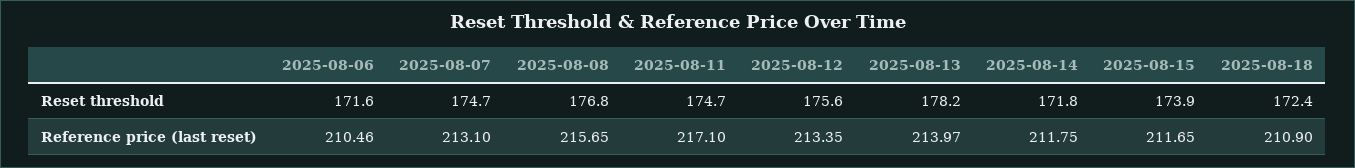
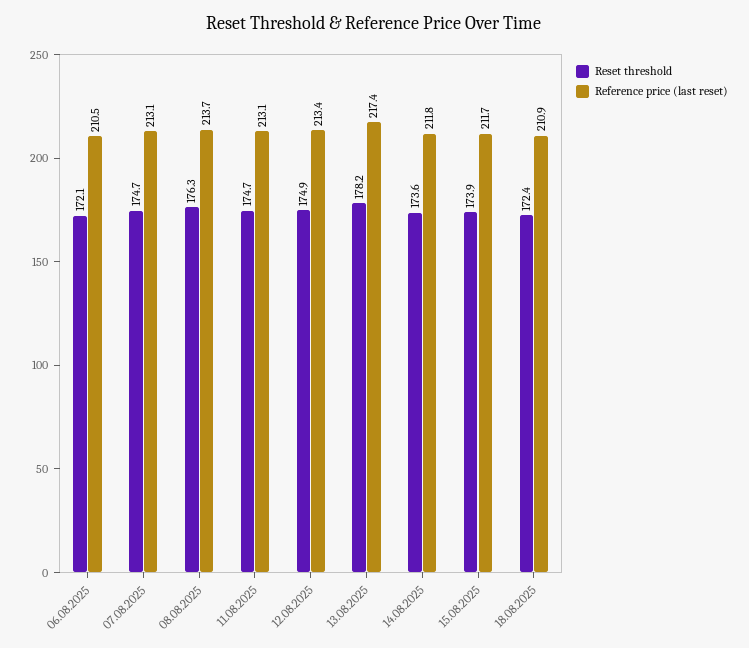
  {
    "Reset threshold": {
-     "2025-08-06": 171.6,
+     "2025-08-06": 172.1,
      "2025-08-07": 174.7,
-     "2025-08-08": 176.8,
+     "2025-08-08": 176.3,
      "2025-08-11": 174.7,
-     "2025-08-12": 175.6,
+     "2025-08-12": 174.9,
      "2025-08-13": 178.2,
-     "2025-08-14": 171.8,
+     "2025-08-14": 173.6,
      "2025-08-15": 173.9,
      "2025-08-18": 172.4
    },
    "Reference price (last reset)": {
      "2025-08-06": 210.46,
      "2025-08-07": 213.1,
-     "2025-08-08": 215.65,
+     "2025-08-08": 213.7,
-     "2025-08-11": 217.1,
+     "2025-08-11": 213.1,
      "2025-08-12": 213.35,
-     "2025-08-13": 213.97,
+     "2025-08-13": 217.4,
      "2025-08-14": 211.75,
      "2025-08-15": 211.65,
      "2025-08-18": 210.9
    }
  }

